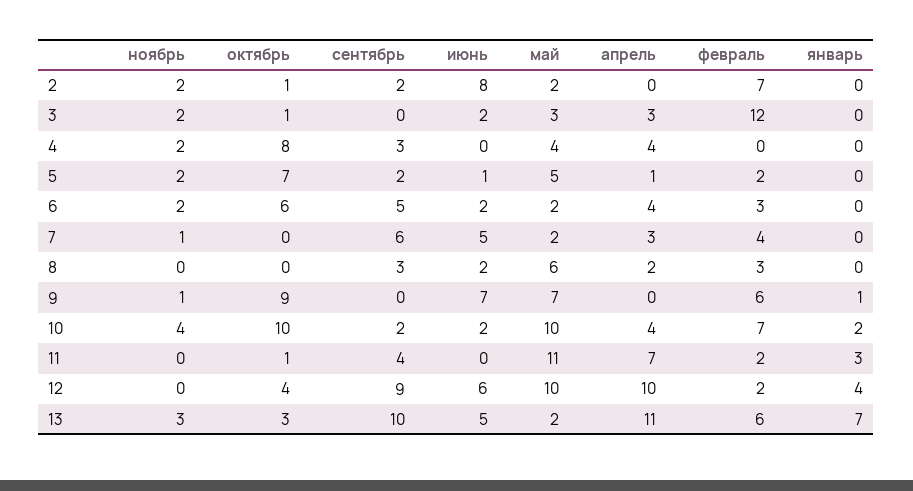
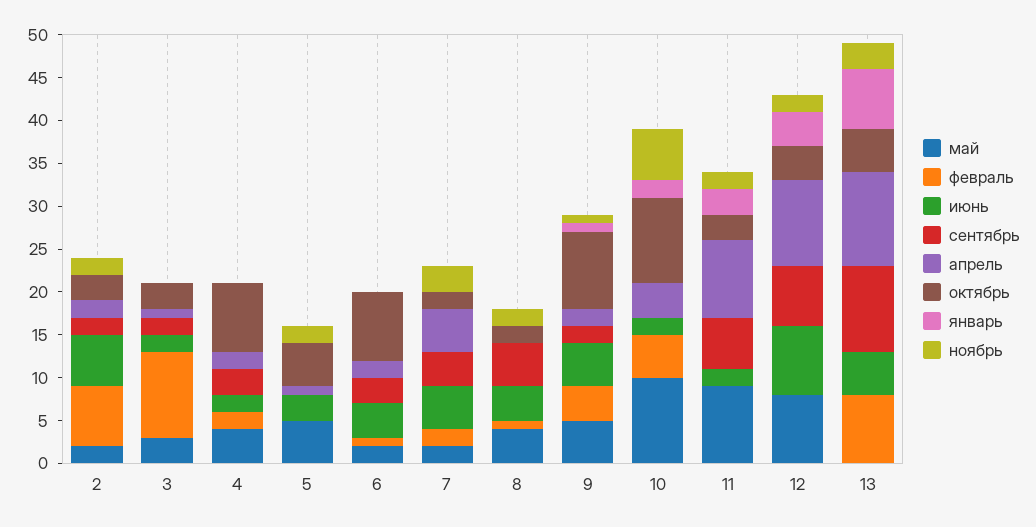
  {
    "ноябрь": {
      "2": 2,
-     "3": 2,
+     "3": 0,
-     "4": 2,
+     "4": 0,
      "5": 2,
-     "6": 2,
+     "6": 0,
-     "7": 1,
+     "7": 3,
-     "8": 0,
+     "8": 2,
      "9": 1,
-     "10": 4,
+     "10": 6,
-     "11": 0,
+     "11": 2,
-     "12": 0,
+     "12": 2,
      "13": 3
    },
    "октябрь": {
-     "2": 1,
+     "2": 3,
-     "3": 1,
+     "3": 3,
      "4": 8,
-     "5": 7,
+     "5": 5,
-     "6": 6,
+     "6": 8,
-     "7": 0,
+     "7": 2,
-     "8": 0,
+     "8": 2,
      "9": 9,
      "10": 10,
-     "11": 1,
+     "11": 3,
      "12": 4,
-     "13": 3
+     "13": 5
    },
    "сентябрь": {
      "2": 2,
-     "3": 0,
+     "3": 2,
      "4": 3,
-     "5": 2,
+     "5": 0,
-     "6": 5,
+     "6": 3,
-     "7": 6,
+     "7": 4,
-     "8": 3,
+     "8": 5,
-     "9": 0,
+     "9": 2,
-     "10": 2,
+     "10": 0,
-     "11": 4,
+     "11": 6,
-     "12": 9,
+     "12": 7,
      "13": 10
    },
    "июнь": {
-     "2": 8,
+     "2": 6,
      "3": 2,
-     "4": 0,
+     "4": 2,
-     "5": 1,
+     "5": 3,
-     "6": 2,
+     "6": 4,
      "7": 5,
-     "8": 2,
+     "8": 4,
-     "9": 7,
+     "9": 5,
      "10": 2,
-     "11": 0,
+     "11": 2,
-     "12": 6,
+     "12": 8,
      "13": 5
    },
    "май": {
      "2": 2,
      "3": 3,
      "4": 4,
      "5": 5,
      "6": 2,
      "7": 2,
-     "8": 6,
+     "8": 4,
-     "9": 7,
+     "9": 5,
      "10": 10,
-     "11": 11,
+     "11": 9,
-     "12": 10,
+     "12": 8,
-     "13": 2
+     "13": 0
    },
    "апрель": {
-     "2": 0,
+     "2": 2,
-     "3": 3,
+     "3": 1,
-     "4": 4,
+     "4": 2,
      "5": 1,
-     "6": 4,
+     "6": 2,
-     "7": 3,
+     "7": 5,
-     "8": 2,
+     "8": 0,
-     "9": 0,
+     "9": 2,
      "10": 4,
-     "11": 7,
+     "11": 9,
      "12": 10,
      "13": 11
    },
    "февраль": {
      "2": 7,
-     "3": 12,
+     "3": 10,
-     "4": 0,
+     "4": 2,
-     "5": 2,
+     "5": 0,
-     "6": 3,
+     "6": 1,
-     "7": 4,
+     "7": 2,
-     "8": 3,
+     "8": 1,
-     "9": 6,
+     "9": 4,
-     "10": 7,
+     "10": 5,
-     "11": 2,
+     "11": 0,
-     "12": 2,
+     "12": 0,
-     "13": 6
+     "13": 8
    },
    "январь": {
      "2": 0,
      "3": 0,
      "4": 0,
      "5": 0,
      "6": 0,
      "7": 0,
      "8": 0,
      "9": 1,
      "10": 2,
      "11": 3,
      "12": 4,
      "13": 7
    }
  }

